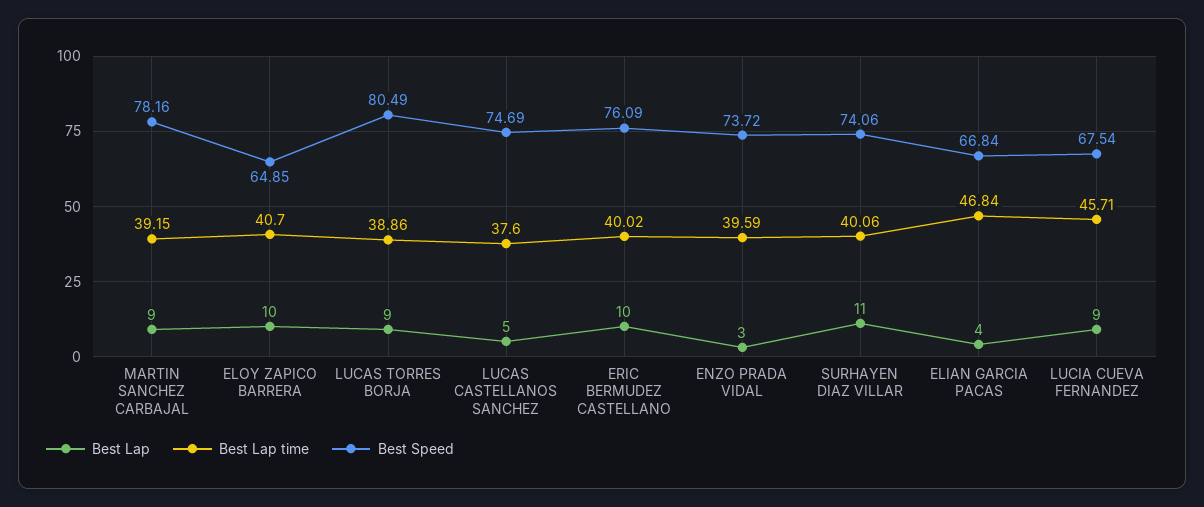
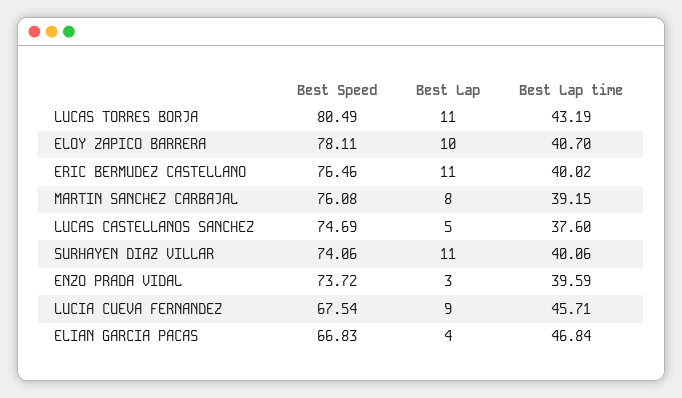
  {
    "Best Lap": {
-     "MARTIN SANCHEZ CARBAJAL": 9,
+     "MARTIN SANCHEZ CARBAJAL": 8,
      "ELOY ZAPICO BARRERA": 10,
-     "LUCAS TORRES BORJA": 9,
+     "LUCAS TORRES BORJA": 11,
      "LUCAS CASTELLANOS SANCHEZ": 5,
-     "ERIC BERMUDEZ CASTELLANO": 10,
+     "ERIC BERMUDEZ CASTELLANO": 11,
      "ENZO PRADA VIDAL": 3,
      "SURHAYEN DIAZ VILLAR": 11,
      "ELIAN GARCIA PACAS": 4,
      "LUCIA CUEVA FERNANDEZ": 9
    },
    "Best Lap time": {
      "MARTIN SANCHEZ CARBAJAL": 39.15,
      "ELOY ZAPICO BARRERA": 40.7,
-     "LUCAS TORRES BORJA": 38.86,
+     "LUCAS TORRES BORJA": 43.19,
      "LUCAS CASTELLANOS SANCHEZ": 37.6,
      "ERIC BERMUDEZ CASTELLANO": 40.02,
      "ENZO PRADA VIDAL": 39.59,
      "SURHAYEN DIAZ VILLAR": 40.06,
      "ELIAN GARCIA PACAS": 46.84,
      "LUCIA CUEVA FERNANDEZ": 45.71
    },
    "Best Speed": {
-     "MARTIN SANCHEZ CARBAJAL": 78.16,
+     "MARTIN SANCHEZ CARBAJAL": 76.08,
-     "ELOY ZAPICO BARRERA": 64.85,
+     "ELOY ZAPICO BARRERA": 78.11,
      "LUCAS TORRES BORJA": 80.49,
      "LUCAS CASTELLANOS SANCHEZ": 74.69,
-     "ERIC BERMUDEZ CASTELLANO": 76.09,
+     "ERIC BERMUDEZ CASTELLANO": 76.46,
      "ENZO PRADA VIDAL": 73.72,
      "SURHAYEN DIAZ VILLAR": 74.06,
-     "ELIAN GARCIA PACAS": 66.84,
+     "ELIAN GARCIA PACAS": 66.83,
      "LUCIA CUEVA FERNANDEZ": 67.54
    }
  }

